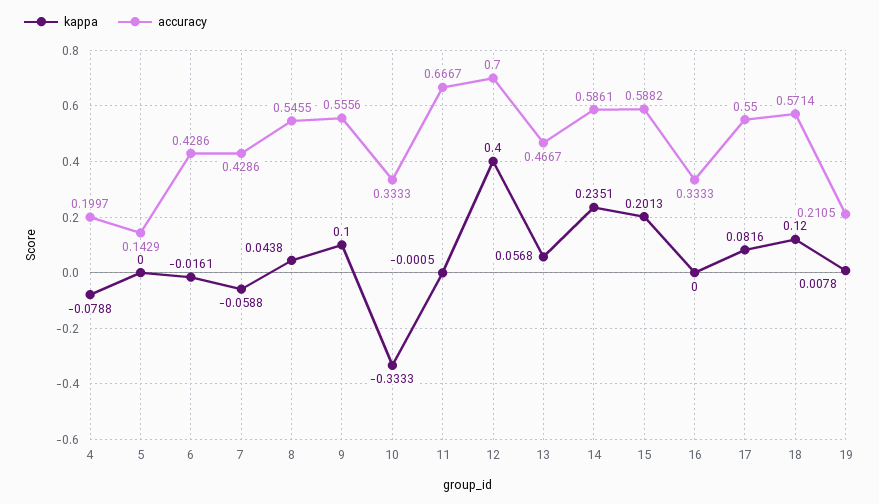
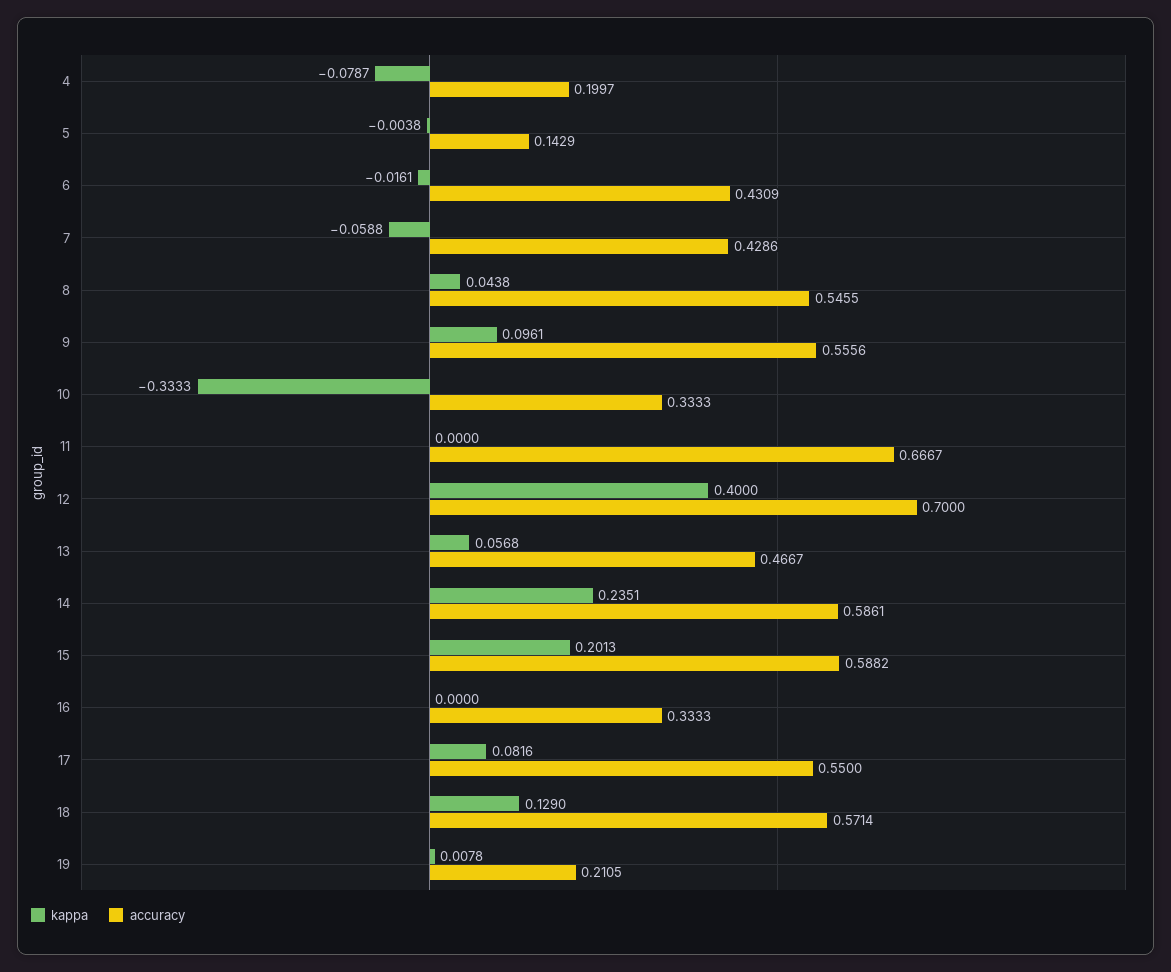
  {
    "kappa": {
-     "4": -0.0788,
+     "4": -0.0787,
-     "5": 0,
+     "5": -0.0038,
      "6": -0.0161,
      "7": -0.0588,
      "8": 0.0438,
-     "9": 0.1,
+     "9": 0.0961,
      "10": -0.3333,
-     "11": -0.0005,
+     "11": 0,
      "12": 0.4,
      "13": 0.0568,
      "14": 0.2351,
      "15": 0.2013,
      "16": 0,
      "17": 0.0816,
-     "18": 0.12,
+     "18": 0.129,
      "19": 0.0078
    },
    "accuracy": {
      "4": 0.1997,
      "5": 0.1429,
-     "6": 0.4286,
+     "6": 0.4309,
      "7": 0.4286,
      "8": 0.5455,
      "9": 0.5556,
      "10": 0.3333,
      "11": 0.6667,
      "12": 0.7,
      "13": 0.4667,
      "14": 0.5861,
      "15": 0.5882,
      "16": 0.3333,
      "17": 0.55,
      "18": 0.5714,
      "19": 0.2105
    }
  }

